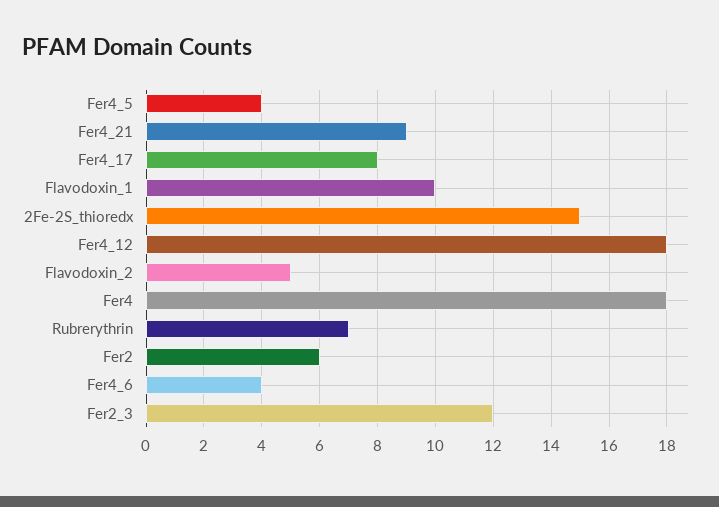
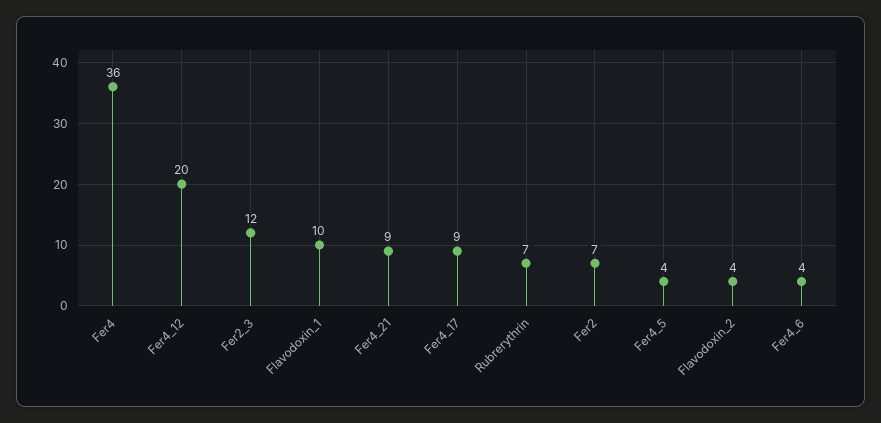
  {
    "Fer4_5": 4,
    "Fer4_21": 9,
-   "Fer4_17": 8,
+   "Fer4_17": 9,
    "Flavodoxin_1": 10,
-   "2Fe-2S_thioredx": 15,
-   "Fer4_12": 18,
+   "Fer4_12": 20,
-   "Flavodoxin_2": 5,
+   "Flavodoxin_2": 4,
-   "Fer4": 18,
+   "Fer4": 36,
    "Rubrerythrin": 7,
-   "Fer2": 6,
+   "Fer2": 7,
    "Fer4_6": 4,
    "Fer2_3": 12
  }

